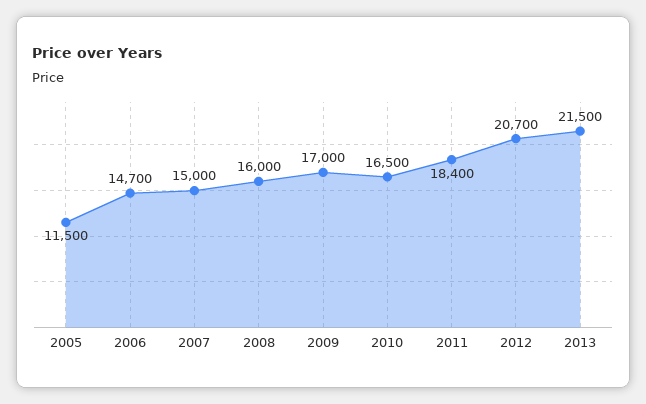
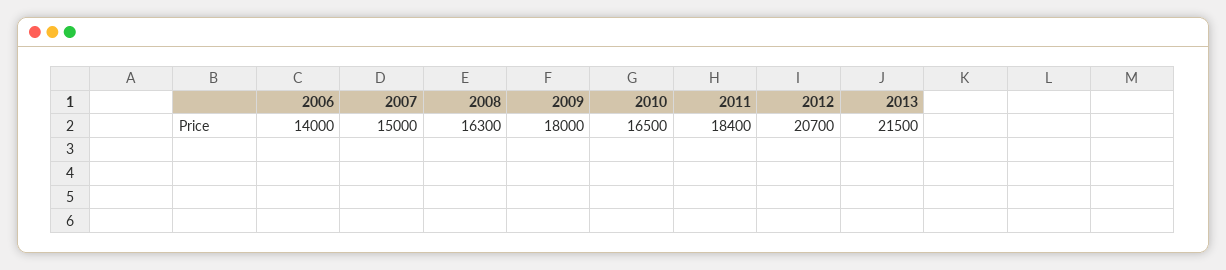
  {
-   "2005": 11500,
-   "2006": 14700,
+   "2006": 14000,
    "2007": 15000,
-   "2008": 16000,
+   "2008": 16300,
-   "2009": 17000,
+   "2009": 18000,
    "2010": 16500,
    "2011": 18400,
    "2012": 20700,
    "2013": 21500
  }

